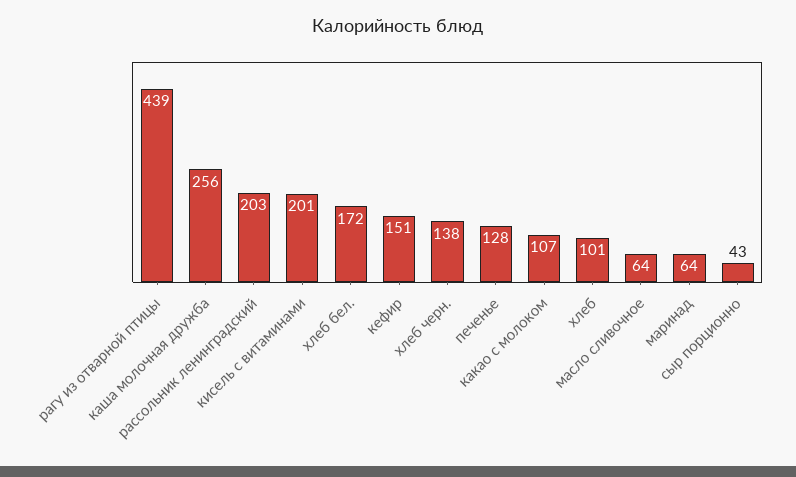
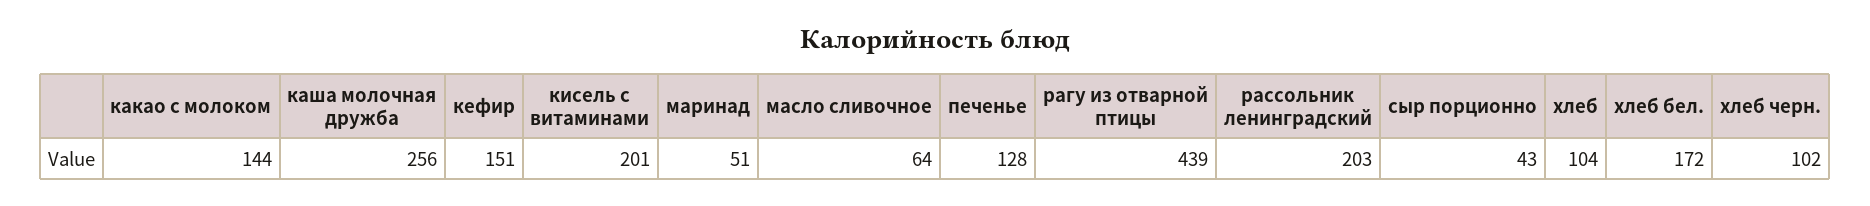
  {
    "рагу из отварной птицы": 439,
    "каша молочная дружба": 256,
    "рассольник ленинградский": 203,
    "кисель с витаминами": 201,
    "хлеб бел.": 172,
    "кефир": 151,
-   "хлеб черн.": 138,
+   "хлеб черн.": 102,
    "печенье": 128,
-   "какао с молоком": 107,
+   "какао с молоком": 144,
-   "хлеб": 101,
+   "хлеб": 104,
    "масло сливочное": 64,
-   "маринад": 64,
+   "маринад": 51,
    "сыр порционно": 43
  }

